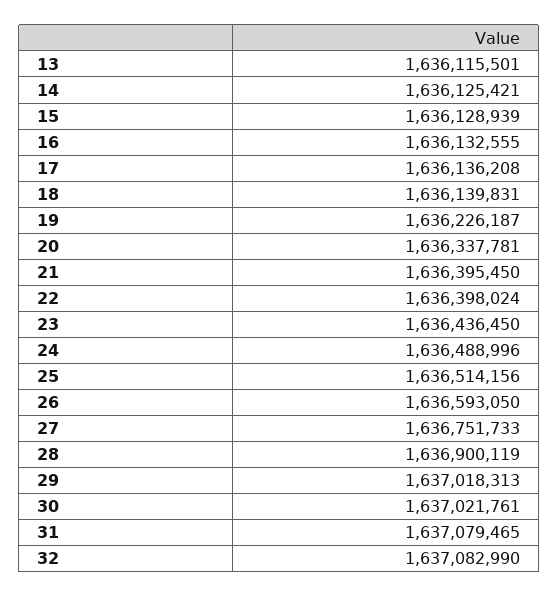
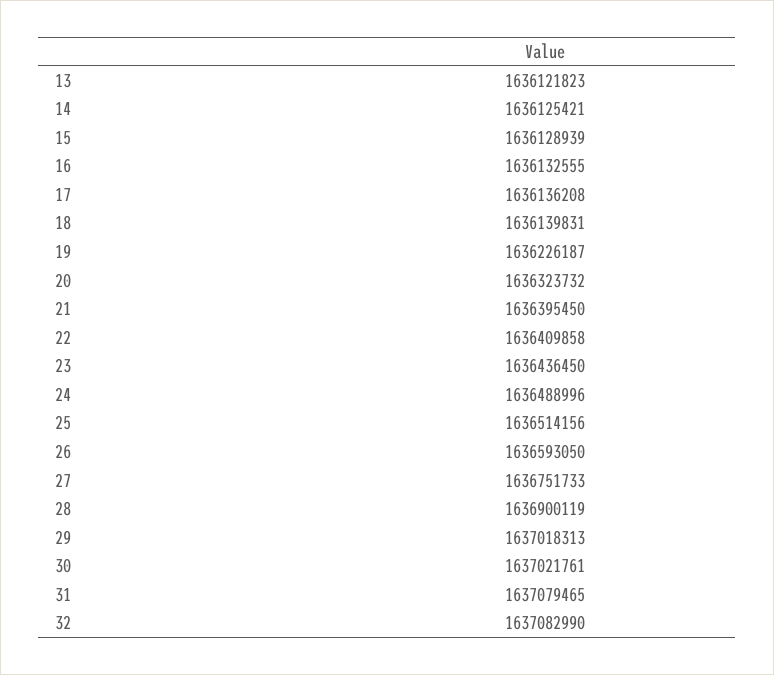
  {
-   "13": 1636115501,
+   "13": 1636121823,
    "14": 1636125421,
    "15": 1636128939,
    "16": 1636132555,
    "17": 1636136208,
    "18": 1636139831,
    "19": 1636226187,
-   "20": 1636337781,
+   "20": 1636323732,
    "21": 1636395450,
-   "22": 1636398024,
+   "22": 1636409858,
    "23": 1636436450,
    "24": 1636488996,
    "25": 1636514156,
    "26": 1636593050,
    "27": 1636751733,
    "28": 1636900119,
    "29": 1637018313,
    "30": 1637021761,
    "31": 1637079465,
    "32": 1637082990
  }

